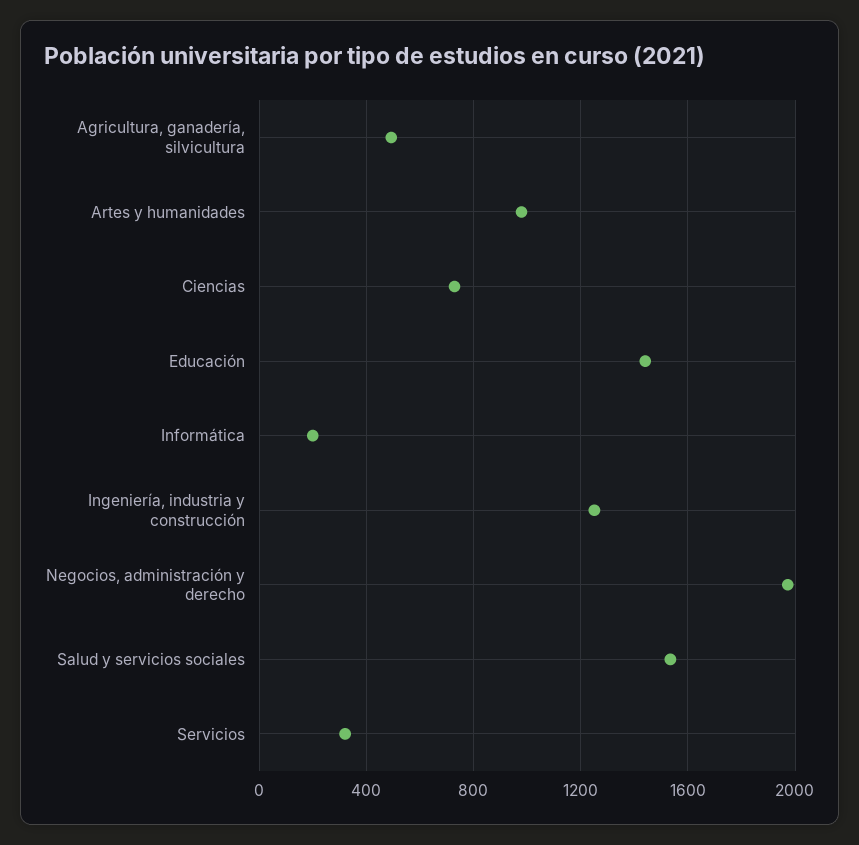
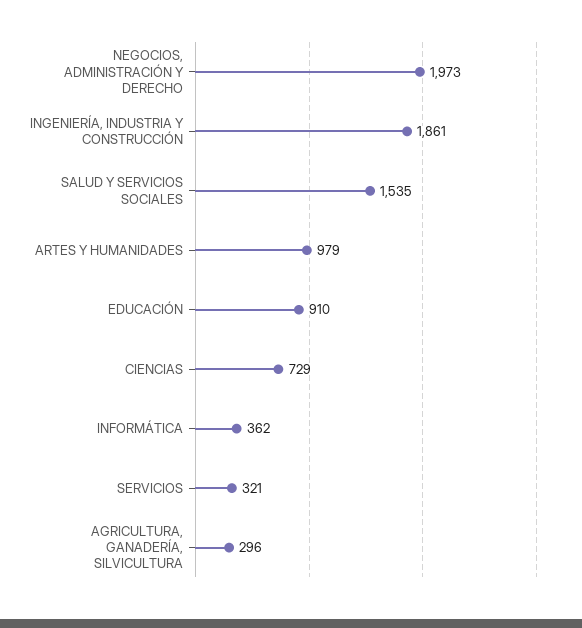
  {
-   "Agricultura, ganadería, silvicultura": 500,
+   "Agricultura, ganadería, silvicultura": 296,
    "Artes y humanidades": 979,
    "Ciencias": 729,
-   "Educación": 1450,
+   "Educación": 910,
-   "Informática": 200,
+   "Informática": 362,
-   "Ingeniería, industria y construcción": 1250,
+   "Ingeniería, industria y construcción": 1861,
    "Negocios, administración y derecho": 1973,
    "Salud y servicios sociales": 1535,
    "Servicios": 321
  }

